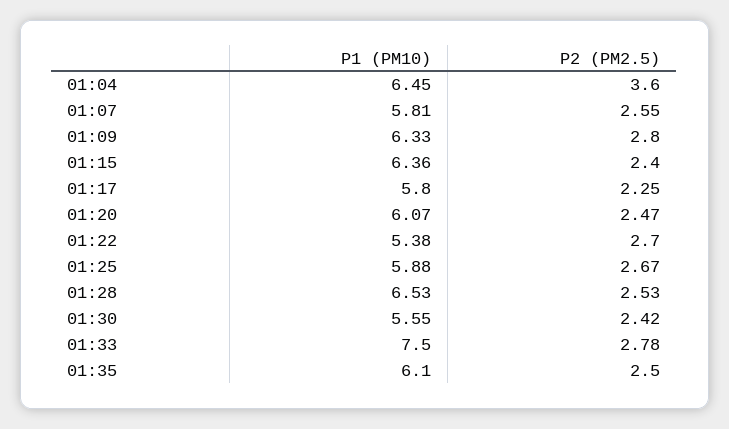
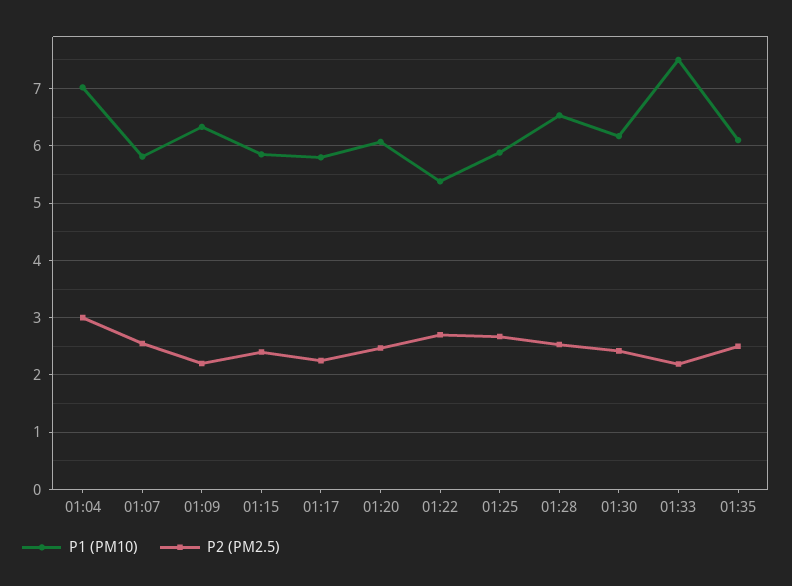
  {
    "P1 (PM10)": {
-     "01:04": 6.45,
+     "01:04": 7,
      "01:07": 5.81,
      "01:09": 6.33,
-     "01:15": 6.36,
+     "01:15": 5.8,
      "01:17": 5.8,
      "01:20": 6.07,
      "01:22": 5.38,
      "01:25": 5.88,
      "01:28": 6.53,
-     "01:30": 5.55,
+     "01:30": 6.2,
      "01:33": 7.5,
      "01:35": 6.1
    },
    "P2 (PM2.5)": {
-     "01:04": 3.6,
+     "01:04": 3,
      "01:07": 2.55,
-     "01:09": 2.8,
+     "01:09": 2.2,
      "01:15": 2.4,
      "01:17": 2.25,
      "01:20": 2.47,
      "01:22": 2.7,
      "01:25": 2.67,
      "01:28": 2.53,
      "01:30": 2.42,
-     "01:33": 2.78,
+     "01:33": 2.2,
      "01:35": 2.5
    }
  }

